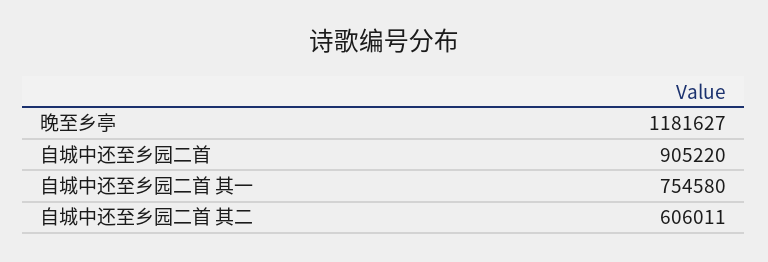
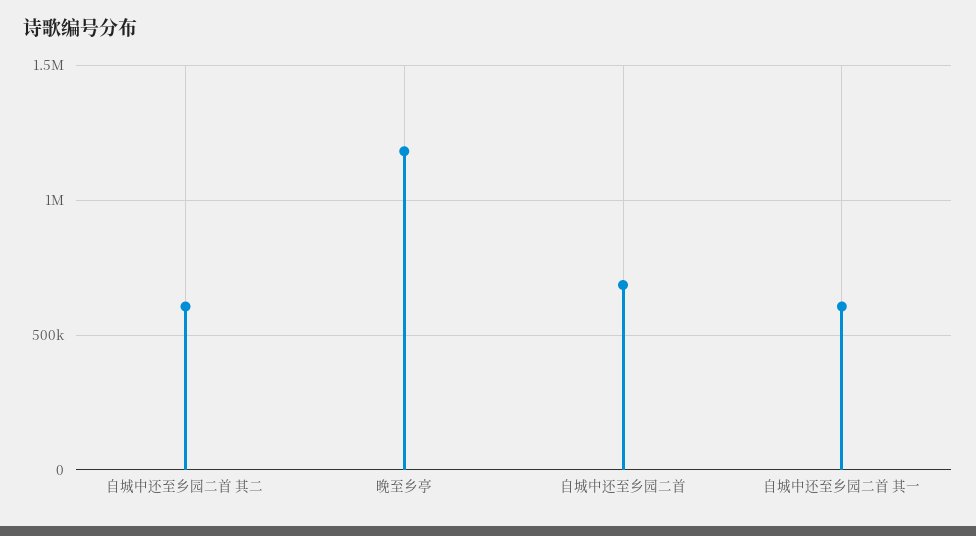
  {
    "晚至乡亭": 1181627,
-   "自城中还至乡园二首": 905220,
+   "自城中还至乡园二首": 700000,
-   "自城中还至乡园二首 其一": 754580,
+   "自城中还至乡园二首 其一": 600000,
    "自城中还至乡园二首 其二": 606011
  }

